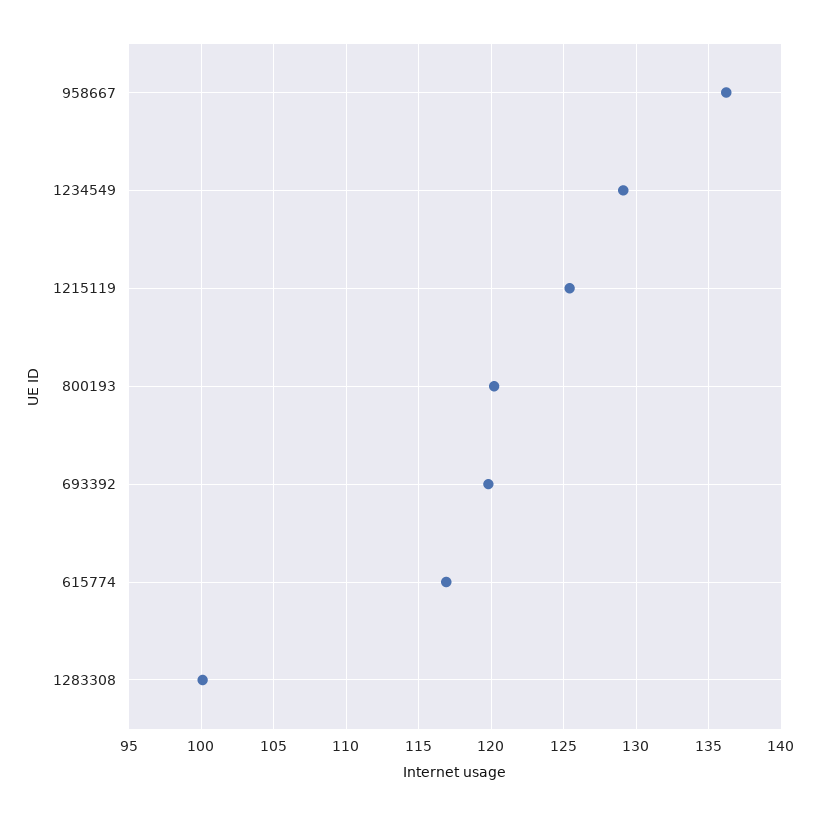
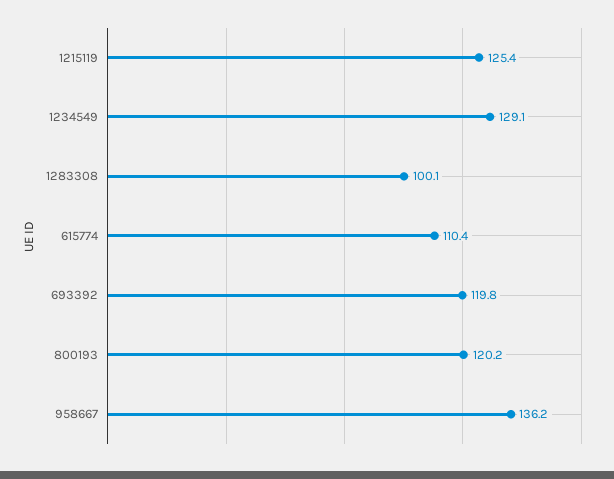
  {
    "958667": 136.2,
    "1234549": 129.1,
    "1215119": 125.4,
    "800193": 120.2,
    "693392": 119.8,
-   "615774": 117,
+   "615774": 110.4,
    "1283308": 100.1
  }

